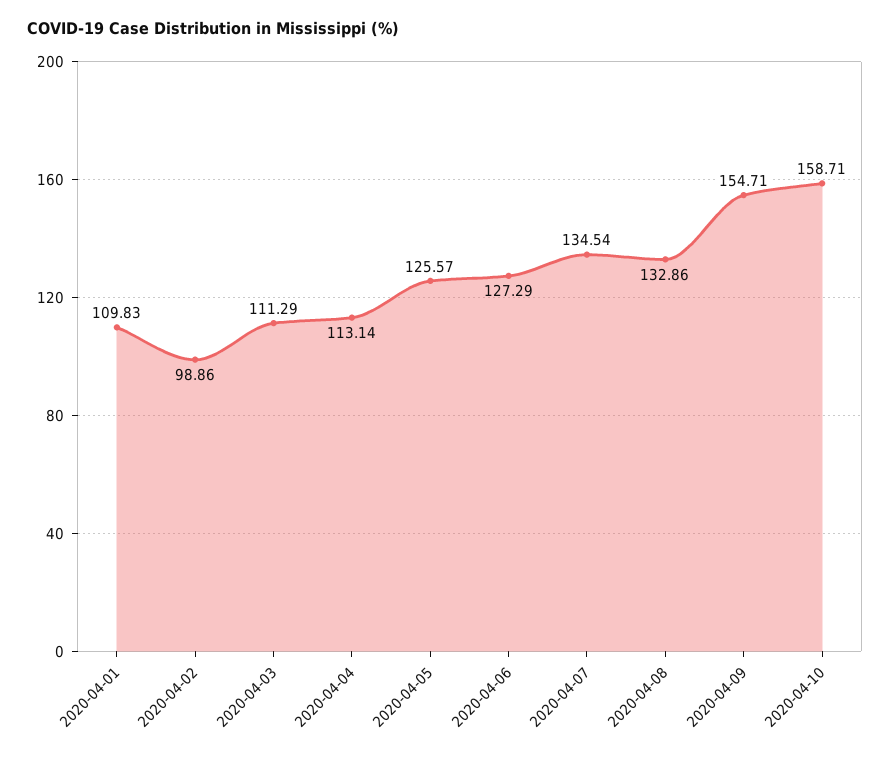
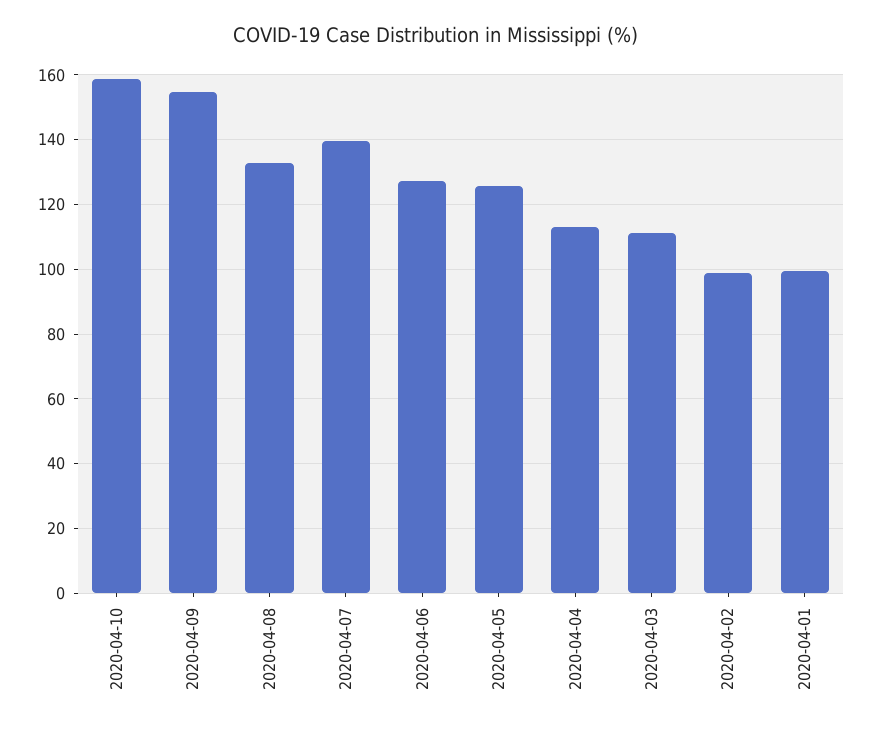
  {
-   "2020-04-01": 109.83,
+   "2020-04-01": 100,
    "2020-04-02": 98.86,
    "2020-04-03": 111.29,
    "2020-04-04": 113.14,
    "2020-04-05": 125.57,
    "2020-04-06": 127.29,
-   "2020-04-07": 134.54,
+   "2020-04-07": 140,
    "2020-04-08": 132.86,
    "2020-04-09": 154.71,
    "2020-04-10": 158.71
  }

